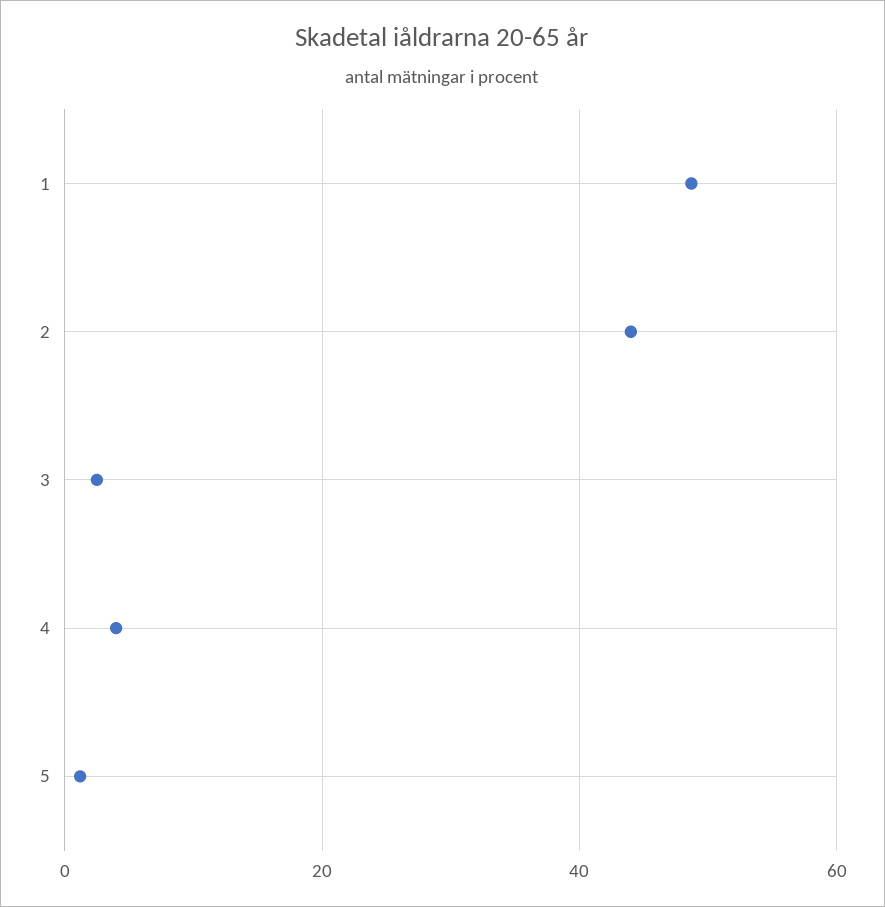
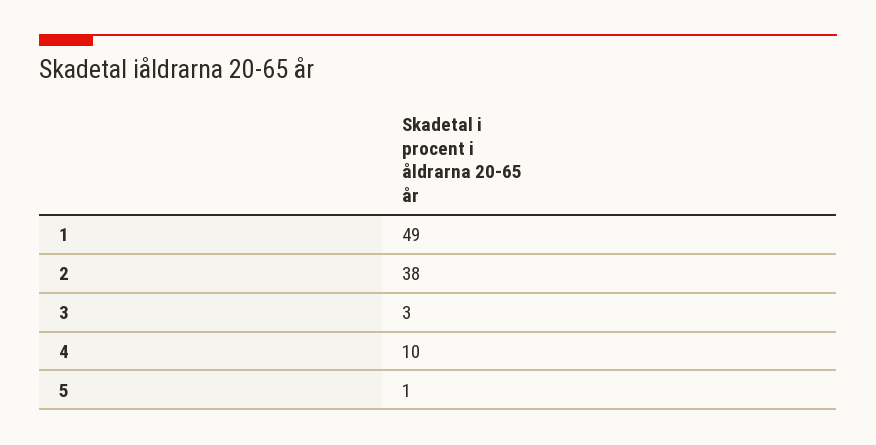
  {
    "1": 49,
-   "2": 44,
+   "2": 38,
    "3": 3,
-   "4": 4,
+   "4": 10,
    "5": 1
  }

